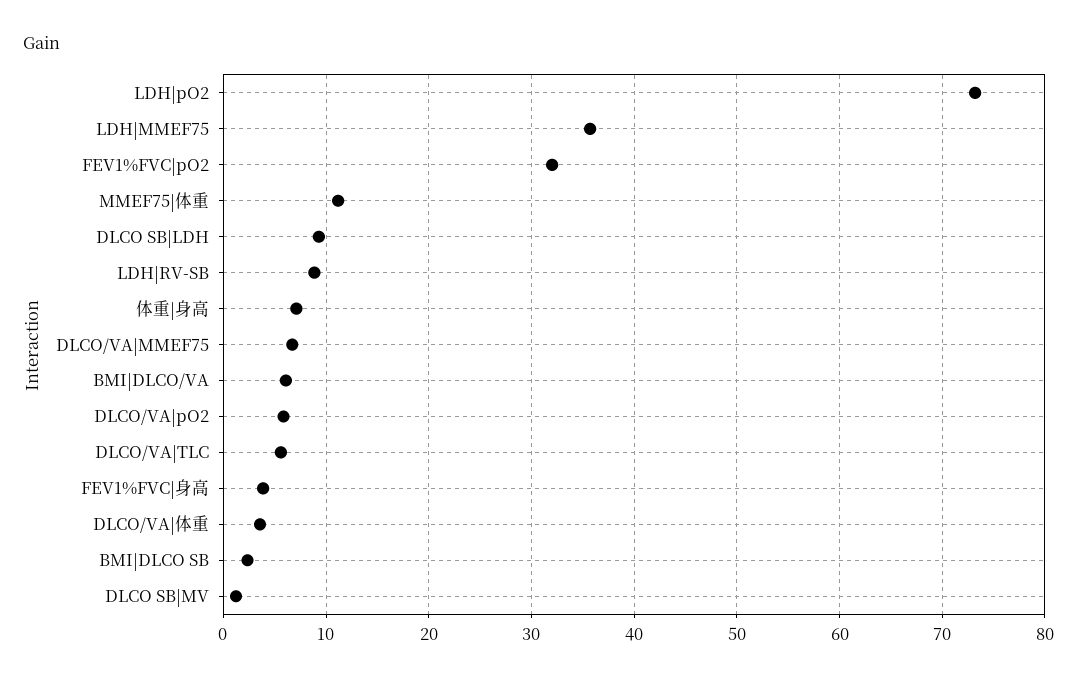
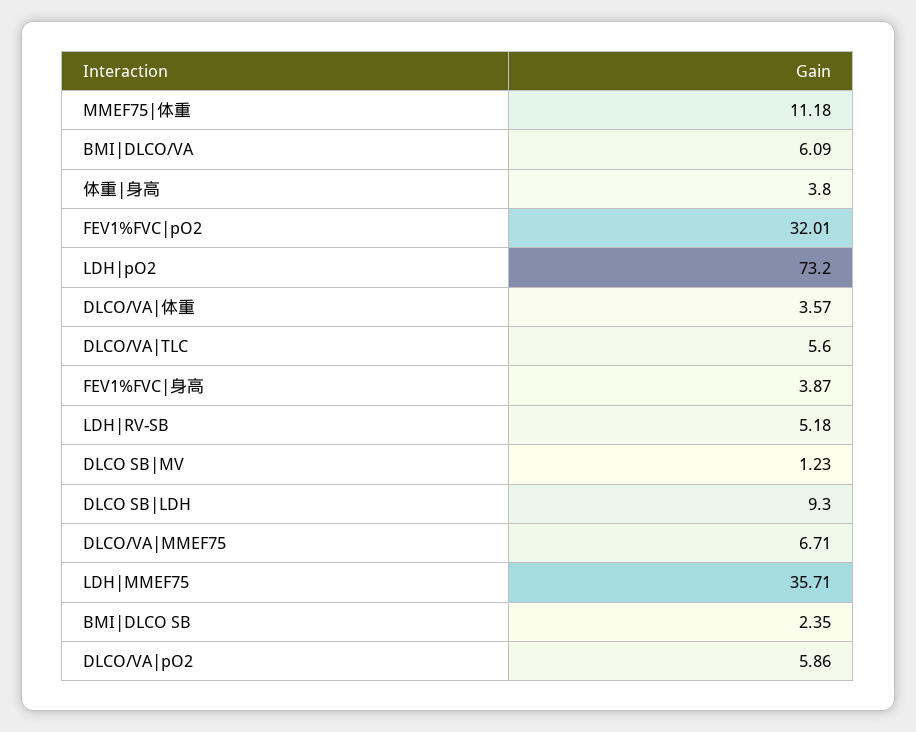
  {
    "LDH|pO2": 73.2,
    "LDH|MMEF75": 35.71,
    "FEV1%FVC|pO2": 32.01,
    "MMEF75|体重": 11.18,
    "DLCO SB|LDH": 9.3,
-   "LDH|RV-SB": 9,
+   "LDH|RV-SB": 5.18,
-   "体重|身高": 7,
+   "体重|身高": 3.8,
    "DLCO/VA|MMEF75": 6.71,
    "BMI|DLCO/VA": 6.09,
    "DLCO/VA|pO2": 5.86,
    "DLCO/VA|TLC": 5.6,
    "FEV1%FVC|身高": 3.87,
    "DLCO/VA|体重": 3.57,
    "BMI|DLCO SB": 2.35,
    "DLCO SB|MV": 1.23
  }

